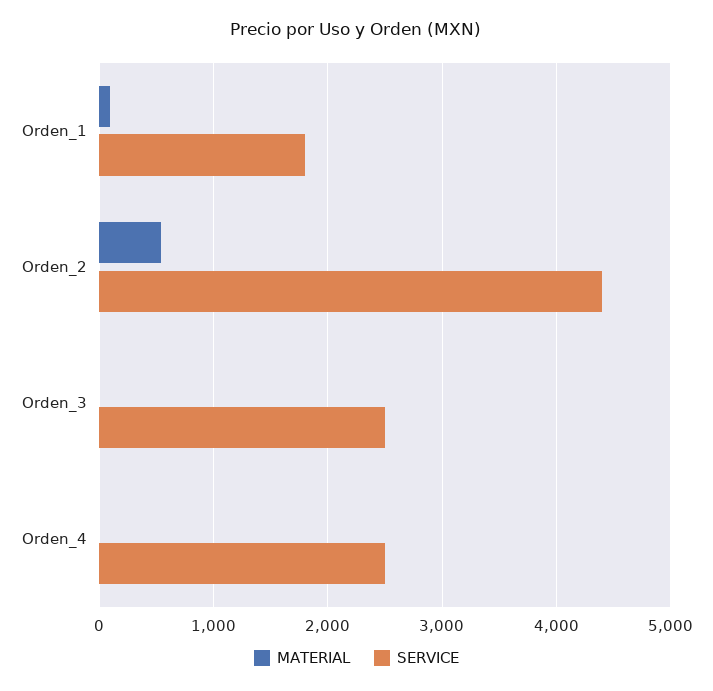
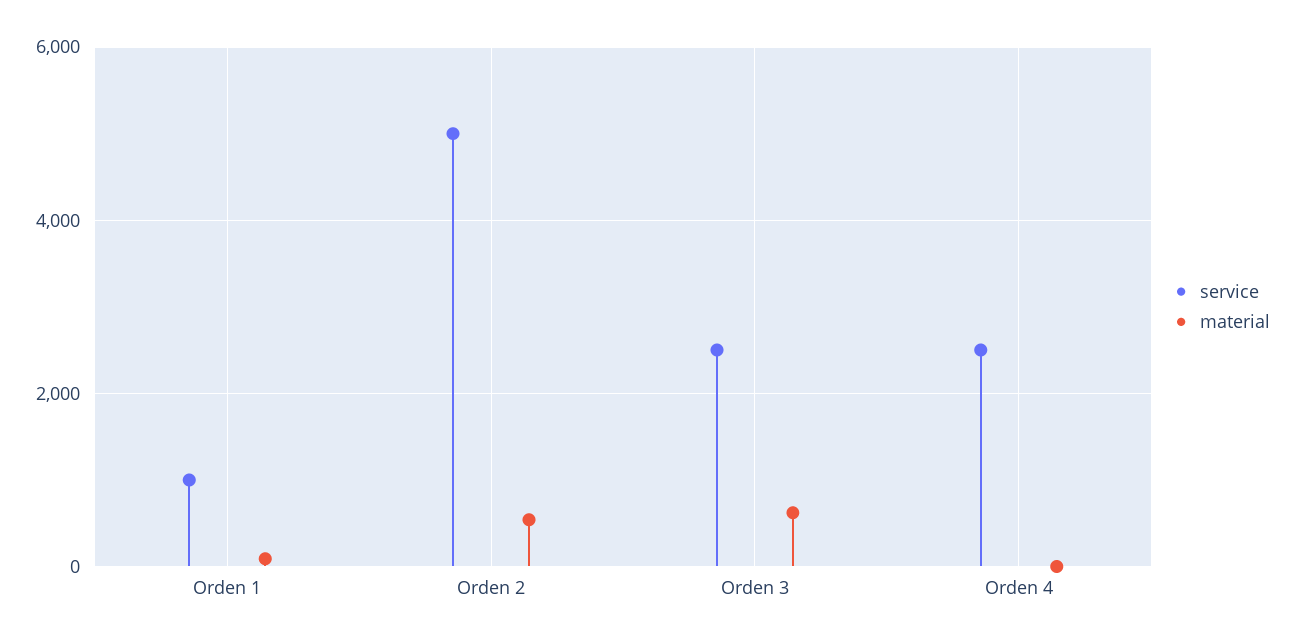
  {
    "MATERIAL": {
      "Orden_1": 100,
      "Orden_2": 500,
-     "Orden_3": 0,
+     "Orden_3": 600,
      "Orden_4": 0
    },
    "SERVICE": {
-     "Orden_1": 1800,
+     "Orden_1": 1000,
-     "Orden_2": 4400,
+     "Orden_2": 5000,
      "Orden_3": 2500,
      "Orden_4": 2500
    }
  }

